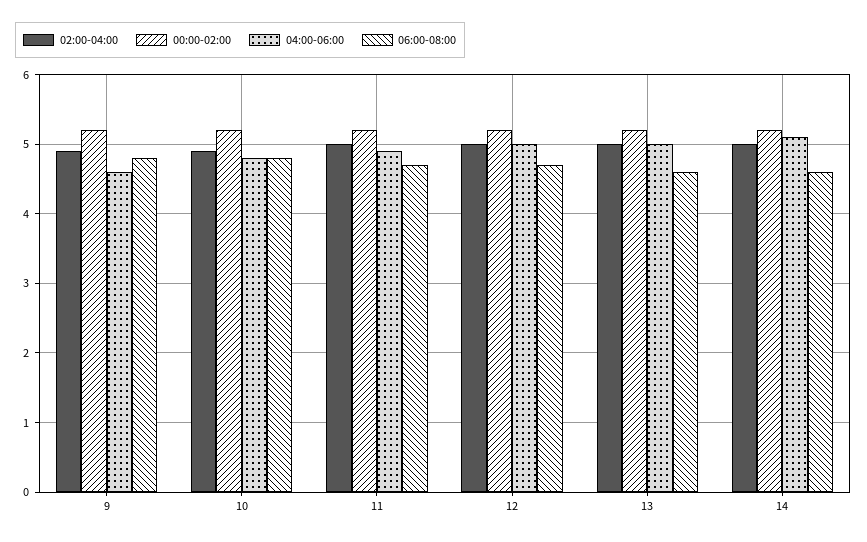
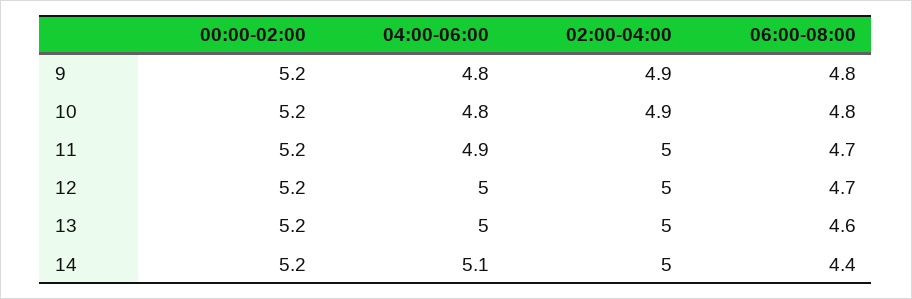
  {
    "02:00-04:00": {
      "9": 4.9,
      "10": 4.9,
      "11": 5,
      "12": 5,
      "13": 5,
      "14": 5
    },
    "00:00-02:00": {
      "9": 5.2,
      "10": 5.2,
      "11": 5.2,
      "12": 5.2,
      "13": 5.2,
      "14": 5.2
    },
    "04:00-06:00": {
-     "9": 4.6,
+     "9": 4.8,
      "10": 4.8,
      "11": 4.9,
      "12": 5,
      "13": 5,
      "14": 5.1
    },
    "06:00-08:00": {
      "9": 4.8,
      "10": 4.8,
      "11": 4.7,
      "12": 4.7,
      "13": 4.6,
-     "14": 4.6
+     "14": 4.4
    }
  }

